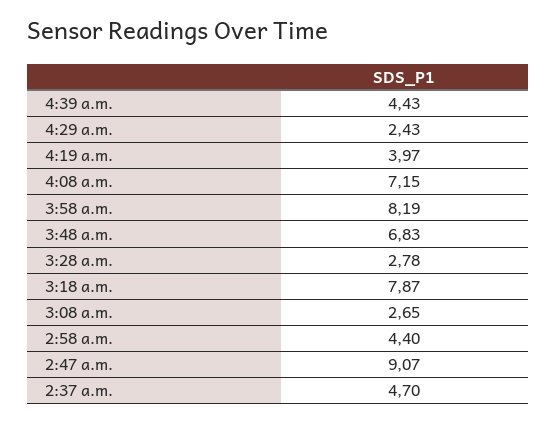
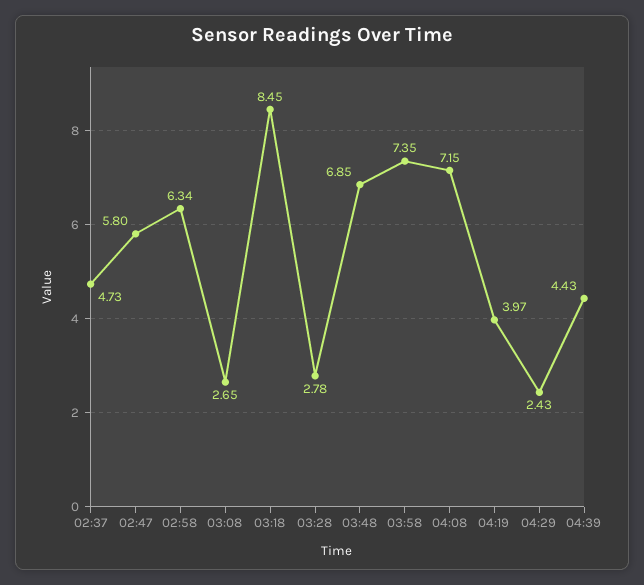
  {
    "4:39 a.m.": 4.43,
    "4:29 a.m.": 2.43,
    "4:19 a.m.": 3.97,
    "4:08 a.m.": 7.15,
-   "3:58 a.m.": 8.19,
+   "3:58 a.m.": 7.35,
-   "3:48 a.m.": 6.83,
+   "3:48 a.m.": 6.85,
    "3:28 a.m.": 2.78,
-   "3:18 a.m.": 7.87,
+   "3:18 a.m.": 8.45,
    "3:08 a.m.": 2.65,
-   "2:58 a.m.": 4.4,
+   "2:58 a.m.": 6.34,
-   "2:47 a.m.": 9.07,
+   "2:47 a.m.": 5.8,
-   "2:37 a.m.": 4.7
+   "2:37 a.m.": 4.73
  }

